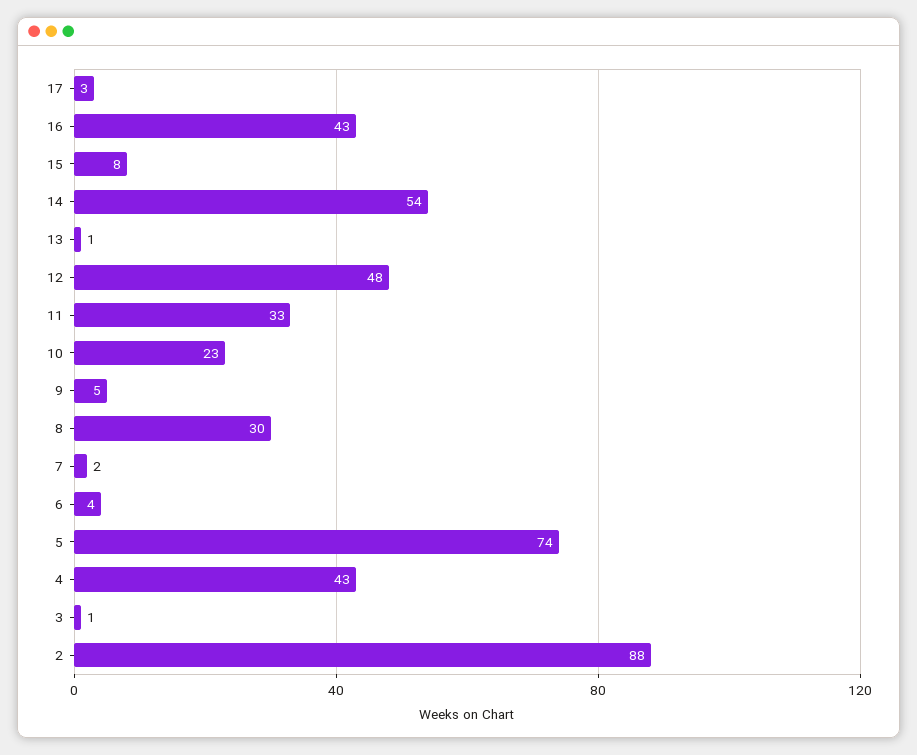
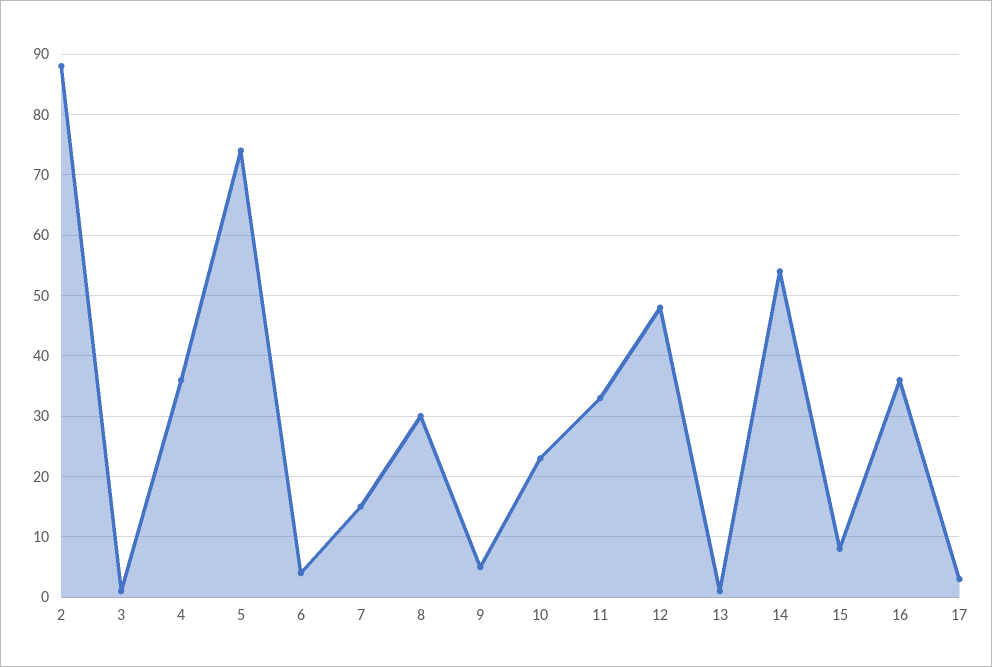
  {
    "17": 3,
-   "16": 43,
+   "16": 36,
    "15": 8,
    "14": 54,
    "13": 1,
    "12": 48,
    "11": 33,
    "10": 23,
    "9": 5,
    "8": 30,
-   "7": 2,
+   "7": 15,
    "6": 4,
    "5": 74,
-   "4": 43,
+   "4": 36,
    "3": 1,
    "2": 88
  }

